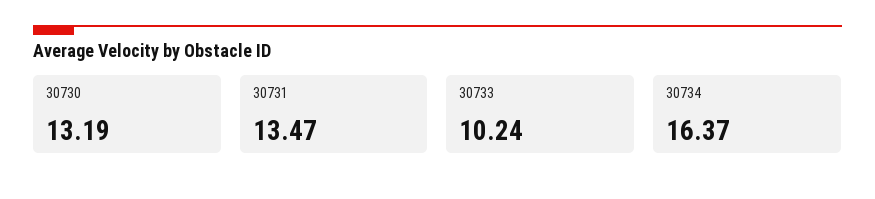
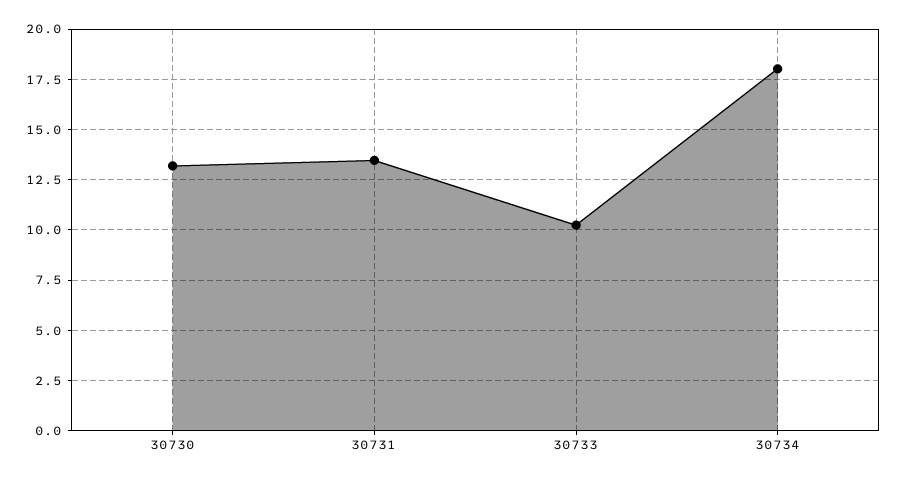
  {
    "30730": 13.19,
    "30731": 13.47,
    "30733": 10.24,
-   "30734": 16.37
+   "30734": 18
  }

